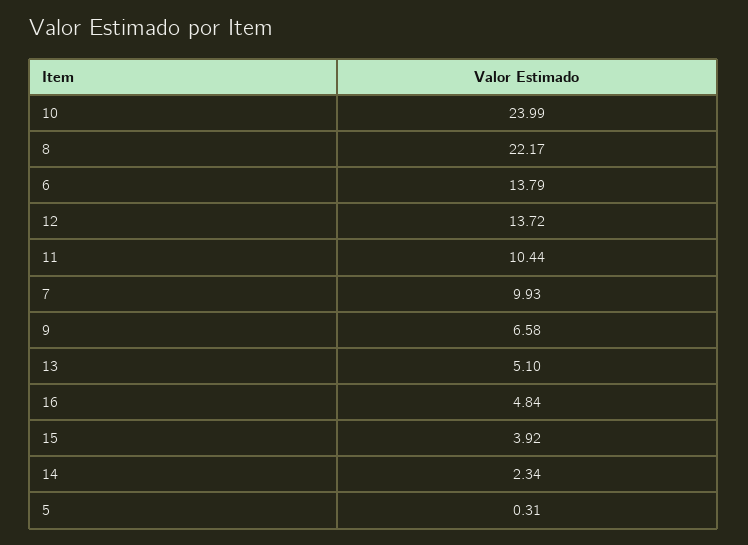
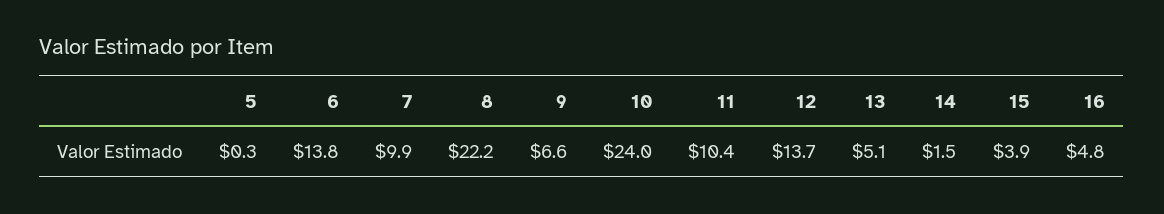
  {
    "10": 23.99,
    "8": 22.17,
    "6": 13.79,
    "12": 13.72,
    "11": 10.44,
    "7": 9.93,
    "9": 6.58,
    "13": 5.1,
    "16": 4.84,
    "15": 3.92,
-   "14": 2.34,
+   "14": 1.5,
    "5": 0.31
  }

